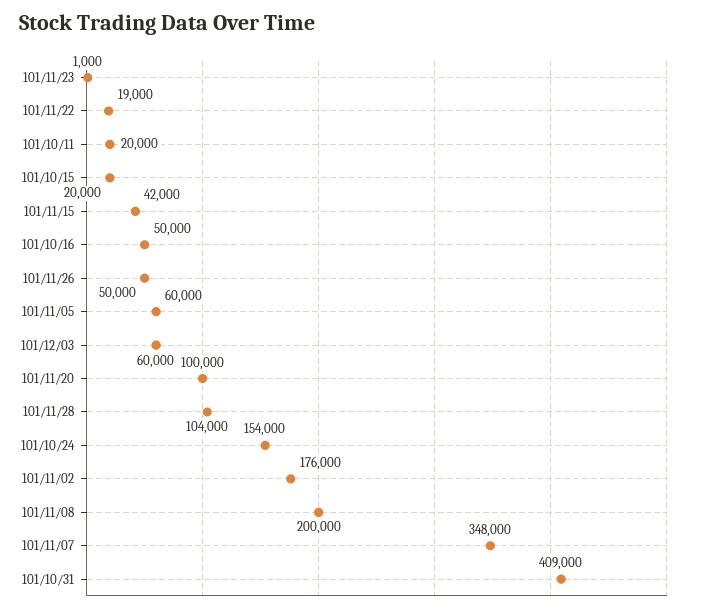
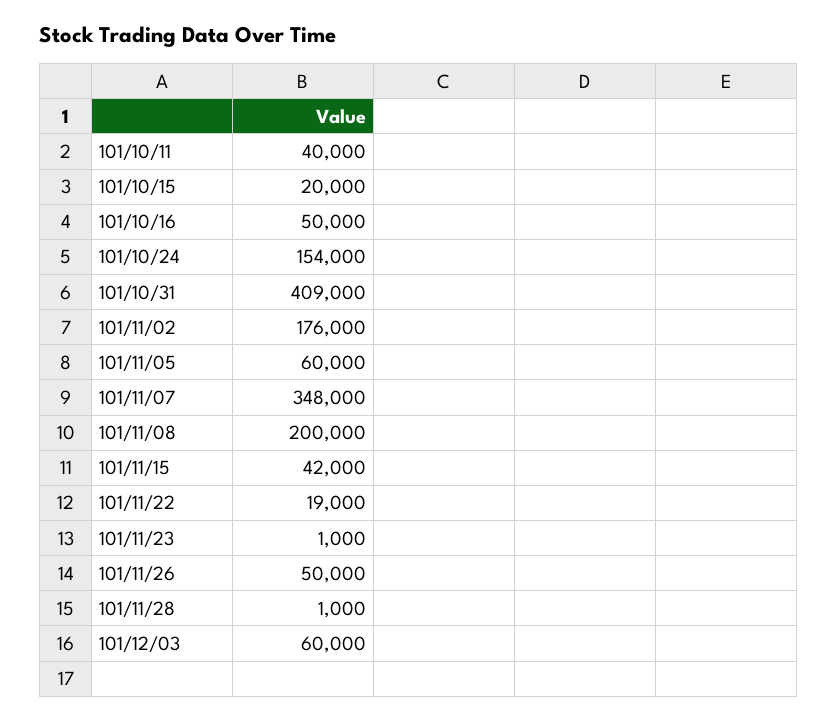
  {
    "101/11/23": 1000,
    "101/11/22": 19000,
-   "101/10/11": 20000,
+   "101/10/11": 40000,
    "101/10/15": 20000,
    "101/11/15": 42000,
    "101/10/16": 50000,
    "101/11/26": 50000,
    "101/11/05": 60000,
    "101/12/03": 60000,
-   "101/11/20": 100000,
-   "101/11/28": 104000,
+   "101/11/28": 1000,
    "101/10/24": 154000,
    "101/11/02": 176000,
    "101/11/08": 200000,
    "101/11/07": 348000,
    "101/10/31": 409000
  }

